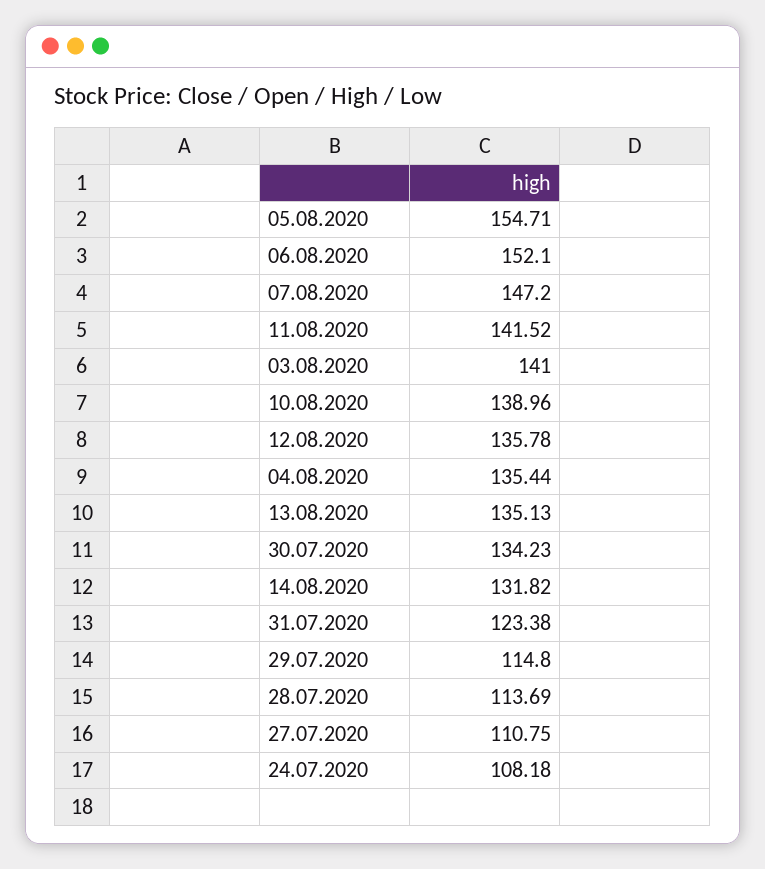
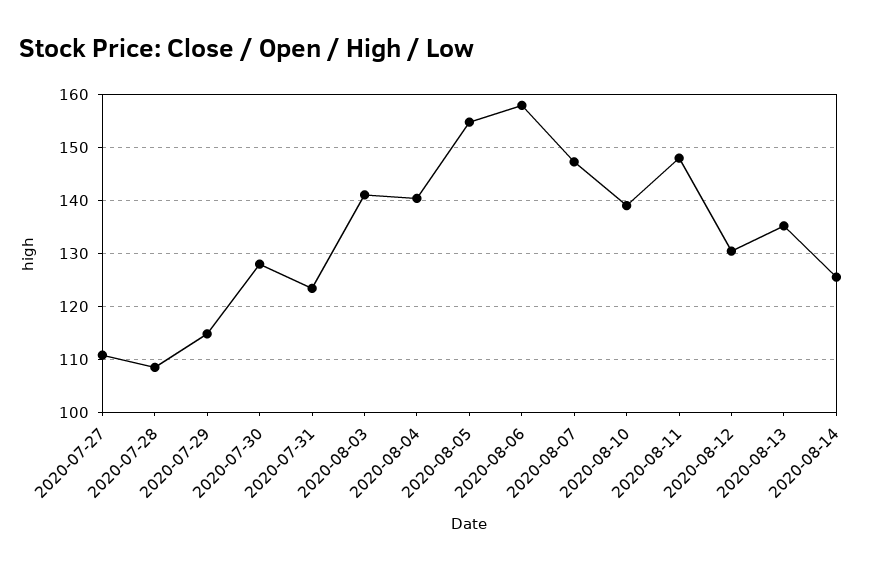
  {
    "05.08.2020": 154.71,
-   "06.08.2020": 152.1,
+   "06.08.2020": 158,
    "07.08.2020": 147.2,
-   "11.08.2020": 141.52,
+   "11.08.2020": 148,
    "03.08.2020": 141,
    "10.08.2020": 138.96,
-   "12.08.2020": 135.78,
+   "12.08.2020": 130,
-   "04.08.2020": 135.44,
+   "04.08.2020": 140,
    "13.08.2020": 135.13,
-   "30.07.2020": 134.23,
+   "30.07.2020": 128,
-   "14.08.2020": 131.82,
+   "14.08.2020": 126,
    "31.07.2020": 123.38,
    "29.07.2020": 114.8,
-   "28.07.2020": 113.69,
+   "28.07.2020": 108,
-   "27.07.2020": 110.75,
+   "27.07.2020": 110.75
-   "24.07.2020": 108.18
  }

